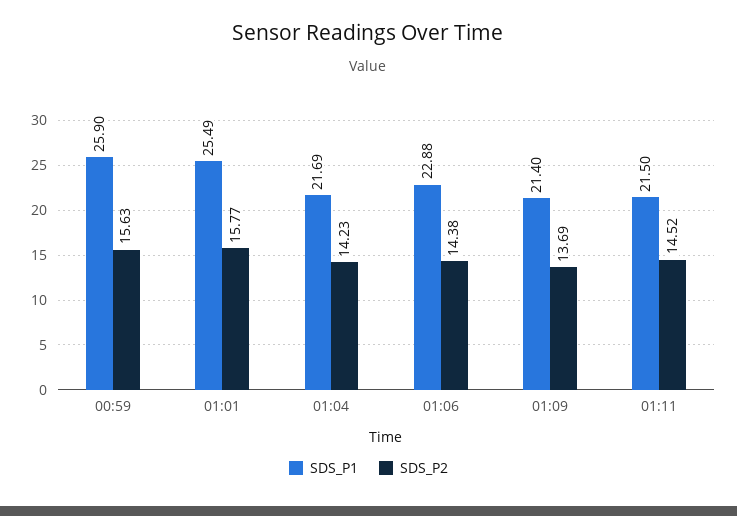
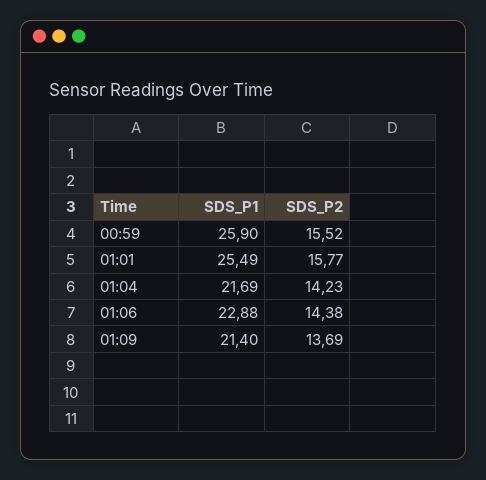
  {
    "SDS_P1": {
      "00:59": 25.9,
      "01:01": 25.49,
      "01:04": 21.69,
      "01:06": 22.88,
-     "01:09": 21.4,
+     "01:09": 21.4
-     "01:11": 21.5
    },
    "SDS_P2": {
-     "00:59": 15.63,
+     "00:59": 15.52,
      "01:01": 15.77,
      "01:04": 14.23,
      "01:06": 14.38,
-     "01:09": 13.69,
+     "01:09": 13.69
-     "01:11": 14.52
    }
  }

